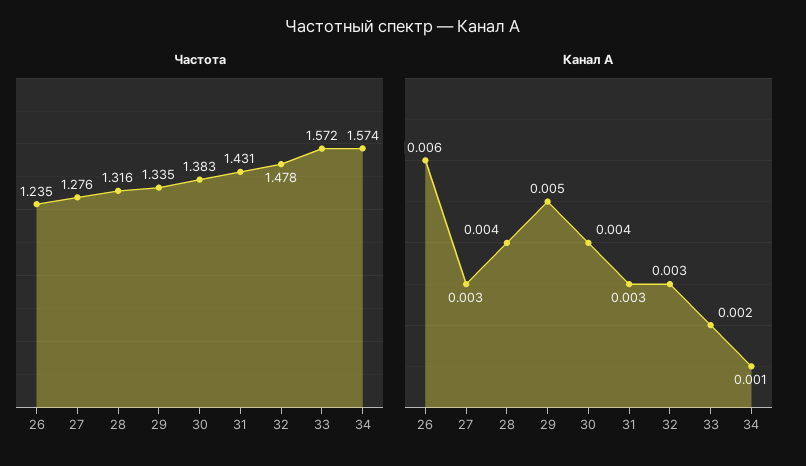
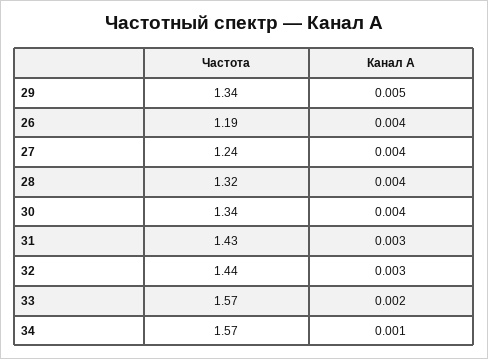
  {
    "Частота": {
-     "26": 1.235,
+     "26": 1.19,
-     "27": 1.276,
+     "27": 1.24,
      "28": 1.316,
      "29": 1.335,
-     "30": 1.383,
+     "30": 1.34,
      "31": 1.431,
-     "32": 1.478,
+     "32": 1.44,
      "33": 1.572,
      "34": 1.574
    },
    "Канал A": {
-     "26": 0.006,
+     "26": 0.004,
-     "27": 0.003,
+     "27": 0.004,
      "28": 0.004,
      "29": 0.005,
      "30": 0.004,
      "31": 0.003,
      "32": 0.003,
      "33": 0.002,
      "34": 0.001
    }
  }

